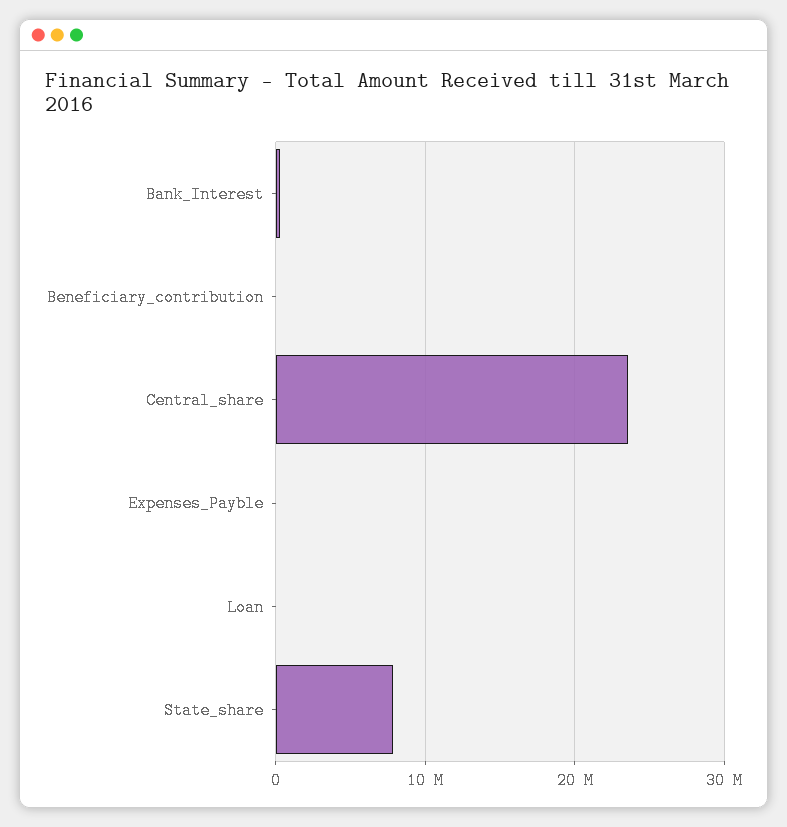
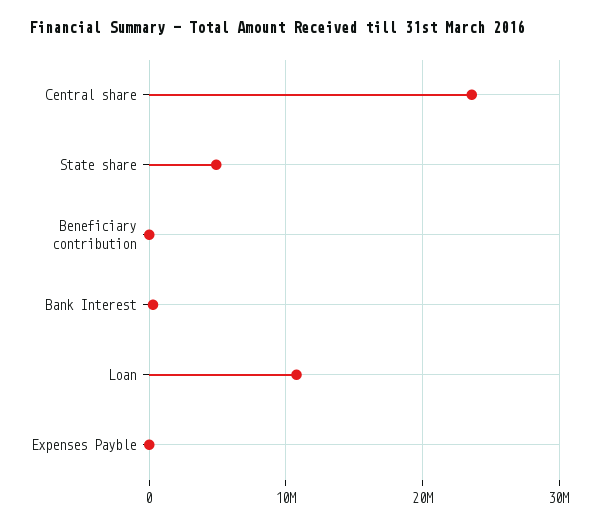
  {
    "Bank_Interest": 0,
    "Beneficiary_contribution": 0,
    "Central_share": 24000000,
    "Expenses_Payble": 0,
-   "Loan": 0,
+   "Loan": 11000000,
-   "State_share": 8000000
+   "State_share": 5000000
  }

